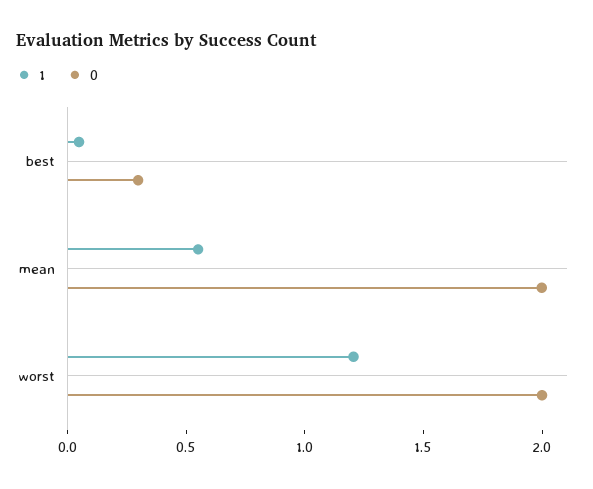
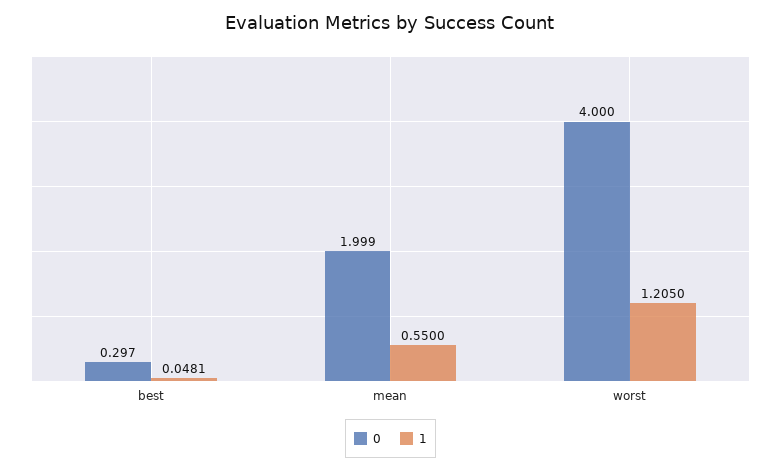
  {
    "1": {
      "best": 0.0481,
      "mean": 0.55,
      "worst": 1.205
    },
    "0": {
      "best": 0.297,
      "mean": 1.999,
-     "worst": 2
+     "worst": 4
    }
  }

